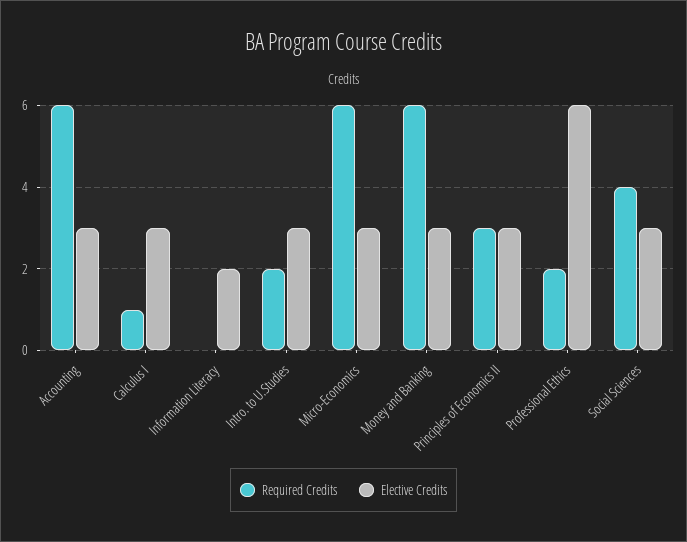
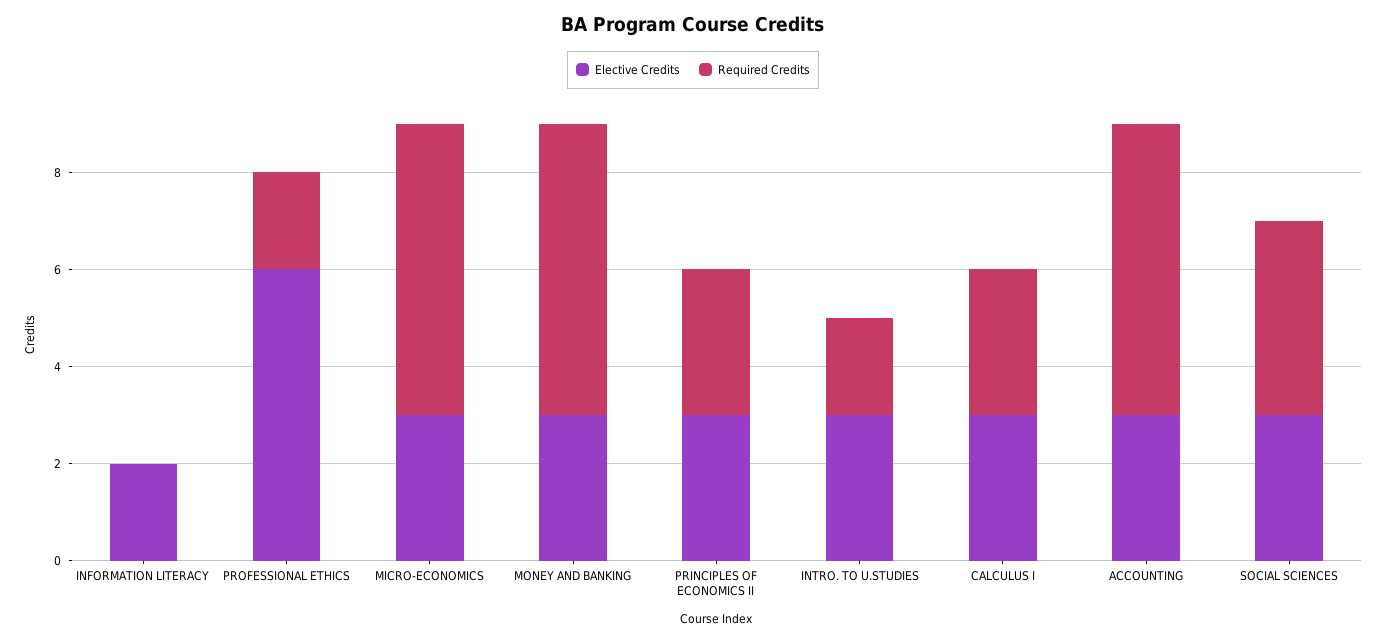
  {
    "Required Credits": {
      "Accounting": 6,
-     "Calculus I": 1,
+     "Calculus I": 3,
      "Information Literacy": 0,
      "Intro. to U.Studies": 2,
      "Micro-Economics": 6,
      "Money and Banking": 6,
      "Principles of Economics II": 3,
      "Professional Ethics": 2,
      "Social Sciences": 4
    },
    "Elective Credits": {
      "Accounting": 3,
      "Calculus I": 3,
      "Information Literacy": 2,
      "Intro. to U.Studies": 3,
      "Micro-Economics": 3,
      "Money and Banking": 3,
      "Principles of Economics II": 3,
      "Professional Ethics": 6,
      "Social Sciences": 3
    }
  }

